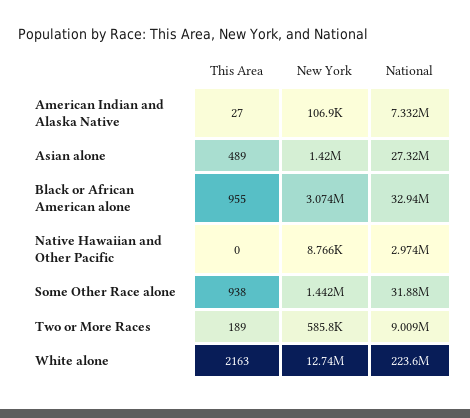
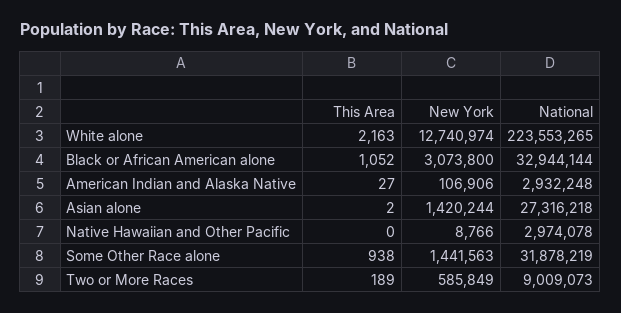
  {
    "This Area": {
      "American Indian and Alaska Native": 27,
-     "Asian alone": 489,
+     "Asian alone": 2,
-     "Black or African American alone": 955,
+     "Black or African American alone": 1052,
      "Native Hawaiian and Other Pacific": 0,
      "Some Other Race alone": 938,
      "Two or More Races": 189,
      "White alone": 2163
    },
    "New York": {
      "American Indian and Alaska Native": 106906,
      "Asian alone": 1420244,
      "Black or African American alone": 3073800,
      "Native Hawaiian and Other Pacific": 8766,
      "Some Other Race alone": 1441563,
      "Two or More Races": 585849,
      "White alone": 12740974
    },
    "National": {
-     "American Indian and Alaska Native": 7332000,
+     "American Indian and Alaska Native": 2932248,
      "Asian alone": 27316218,
      "Black or African American alone": 32944144,
      "Native Hawaiian and Other Pacific": 2974078,
      "Some Other Race alone": 31878219,
      "Two or More Races": 9009073,
      "White alone": 223553265
    }
  }

